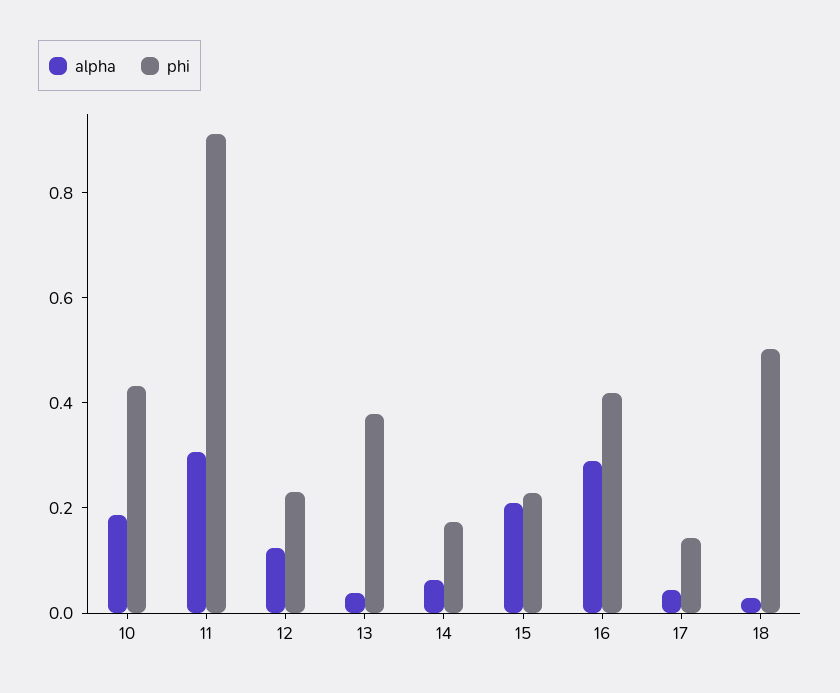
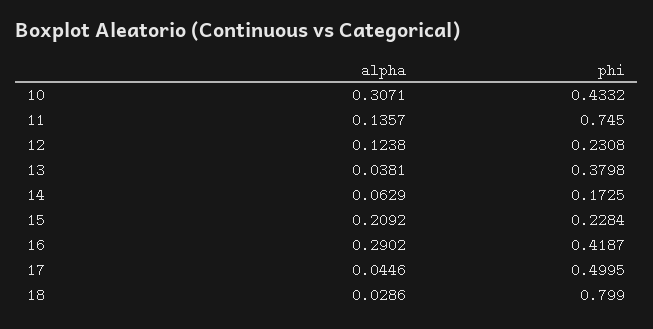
  {
    "alpha": {
-     "10": 0.2,
+     "10": 0.3071,
-     "11": 0.3,
+     "11": 0.1357,
      "12": 0.1238,
      "13": 0.0381,
      "14": 0.0629,
      "15": 0.2092,
      "16": 0.2902,
      "17": 0.0446,
      "18": 0.0286
    },
    "phi": {
      "10": 0.4332,
-     "11": 0.9,
+     "11": 0.745,
      "12": 0.2308,
      "13": 0.3798,
      "14": 0.1725,
      "15": 0.2284,
      "16": 0.4187,
-     "17": 0.15,
+     "17": 0.4995,
-     "18": 0.5
+     "18": 0.799
    }
  }

